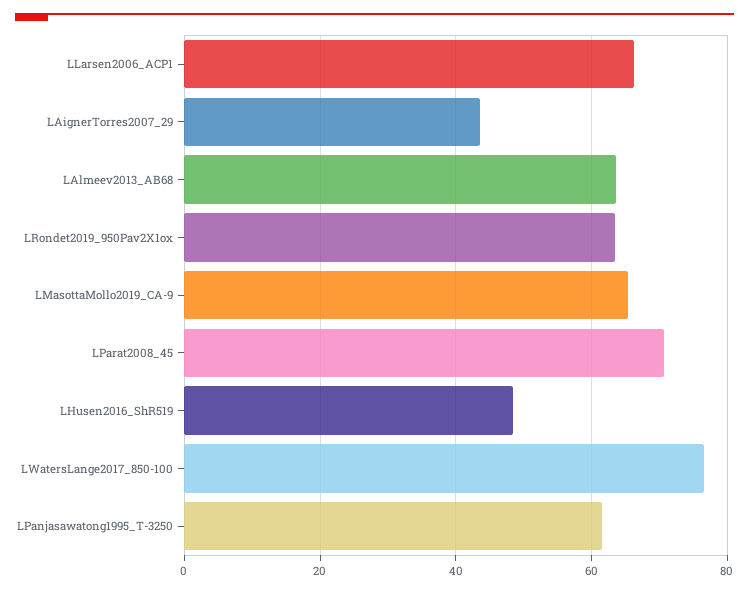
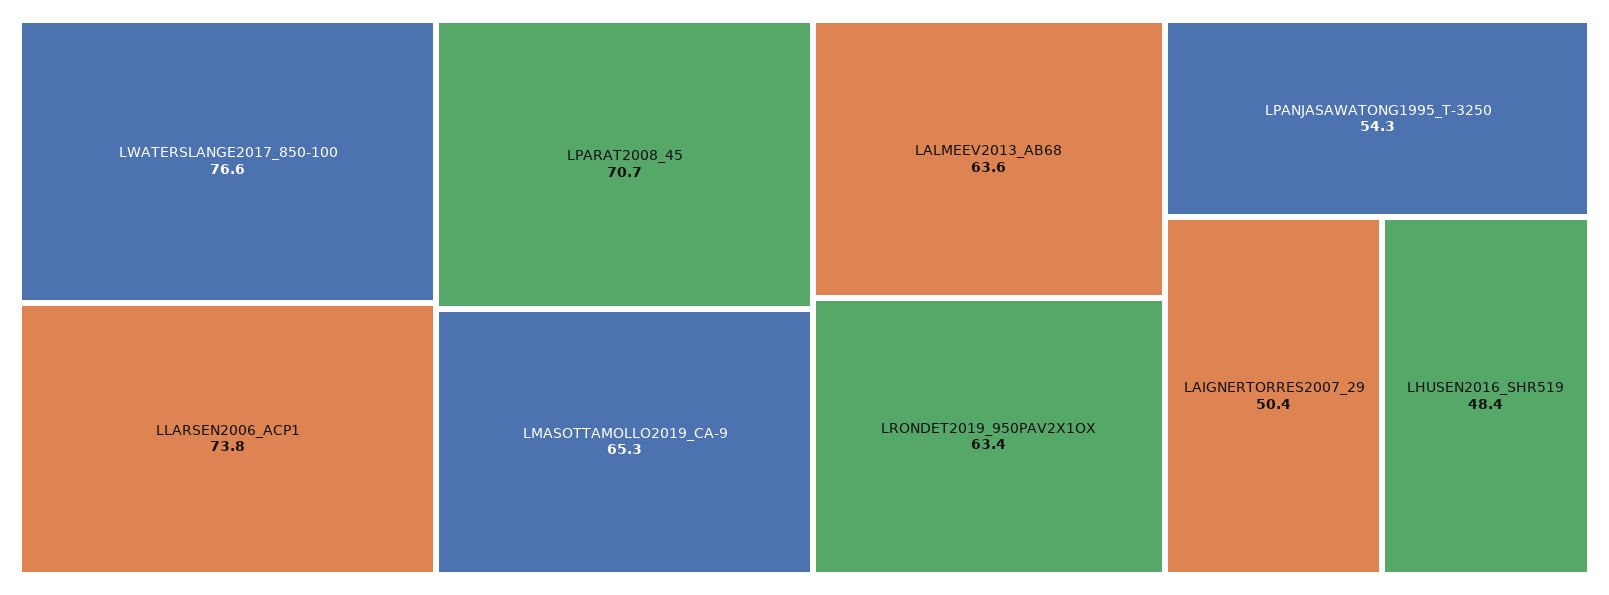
  {
-   "LLarsen2006_ACP1": 66,
+   "LLarsen2006_ACP1": 73.8,
-   "LAignerTorres2007_29": 44,
+   "LAignerTorres2007_29": 50.4,
    "LAlmeev2013_AB68": 63.6,
    "LRondet2019_950Pav2X1ox": 63.4,
    "LMasottaMollo2019_CA-9": 65.3,
    "LParat2008_45": 70.7,
    "LHusen2016_ShR519": 48.4,
    "LWatersLange2017_850-100": 76.6,
-   "LPanjasawatong1995_T-3250": 62
+   "LPanjasawatong1995_T-3250": 54.3
  }

